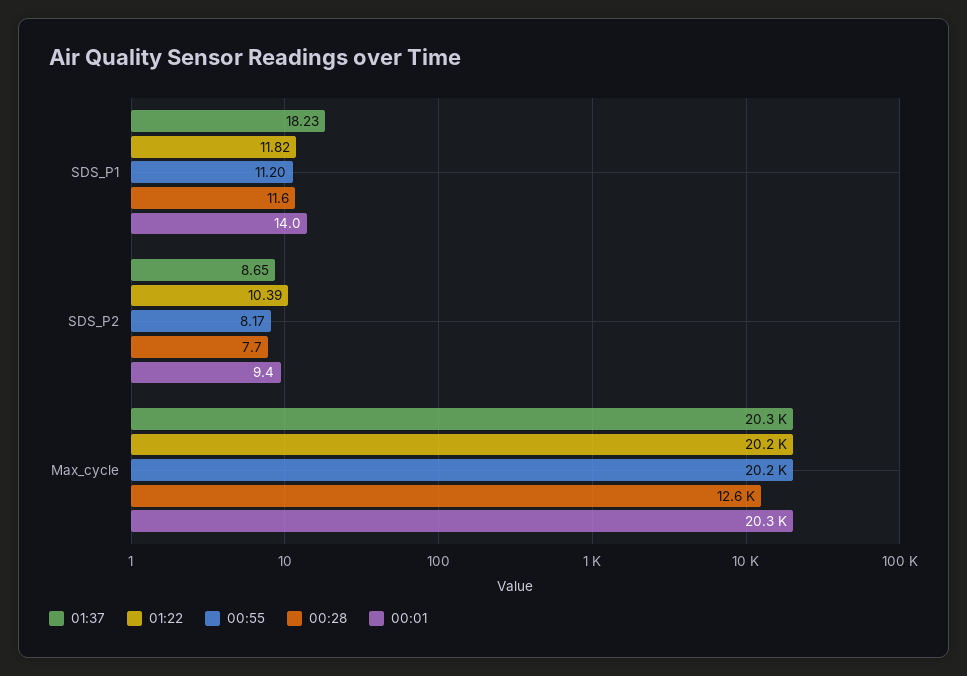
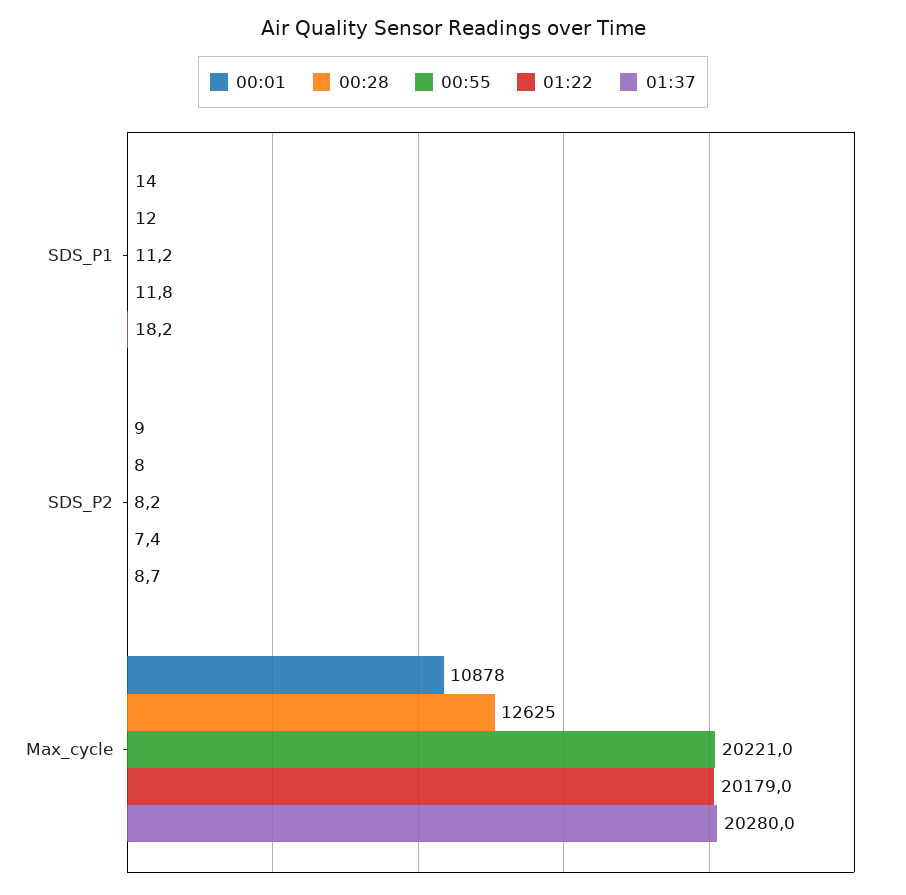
  {
    "01:37": {
      "SDS_P1": 18.23,
      "SDS_P2": 8.65,
      "Max_cycle": 20280
    },
    "01:22": {
      "SDS_P1": 11.82,
-     "SDS_P2": 10.39,
+     "SDS_P2": 7.4,
      "Max_cycle": 20179
    },
    "00:55": {
      "SDS_P1": 11.2,
      "SDS_P2": 8.17,
      "Max_cycle": 20221
    },
    "00:28": {
      "SDS_P1": 11.6,
      "SDS_P2": 7.7,
      "Max_cycle": 12625
    },
    "00:01": {
      "SDS_P1": 14,
      "SDS_P2": 9.4,
-     "Max_cycle": 20300
+     "Max_cycle": 10878
    }
  }

